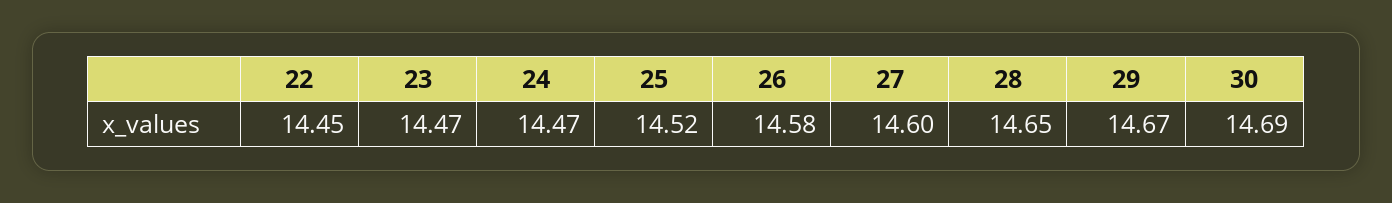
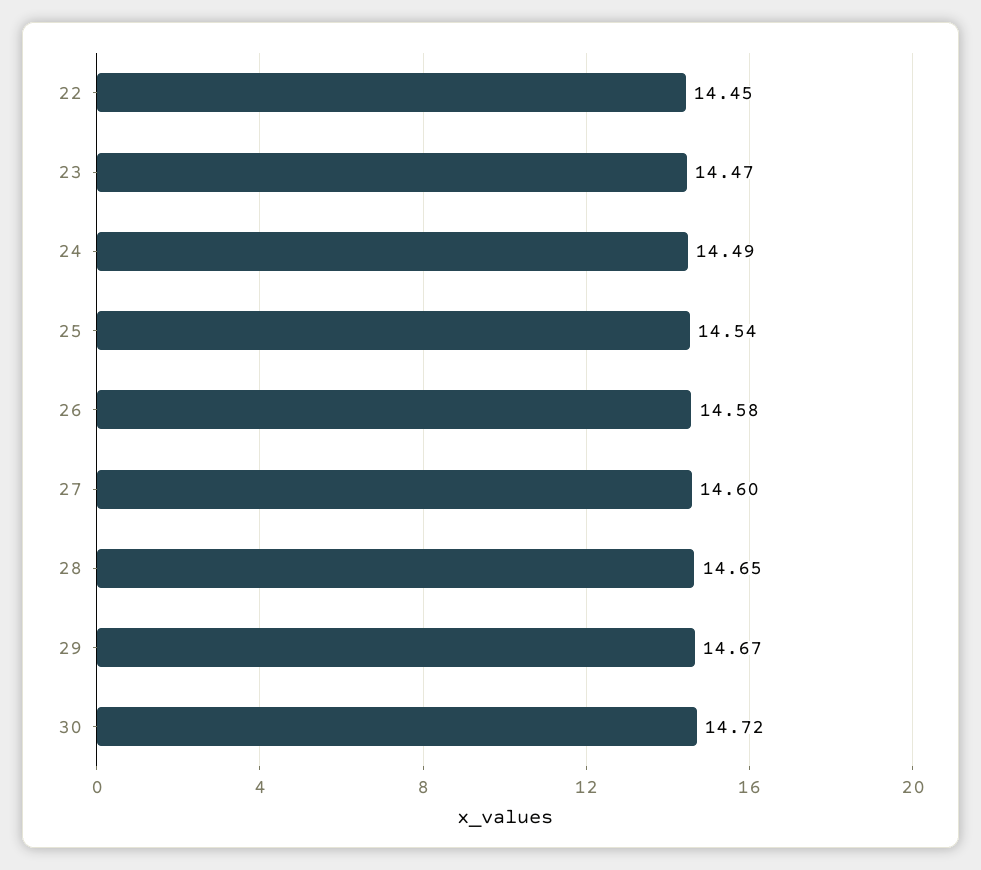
  {
    "22": 14.45,
    "23": 14.47,
-   "24": 14.47,
+   "24": 14.49,
-   "25": 14.52,
+   "25": 14.54,
    "26": 14.58,
    "27": 14.6,
    "28": 14.65,
    "29": 14.67,
-   "30": 14.69
+   "30": 14.72
  }

